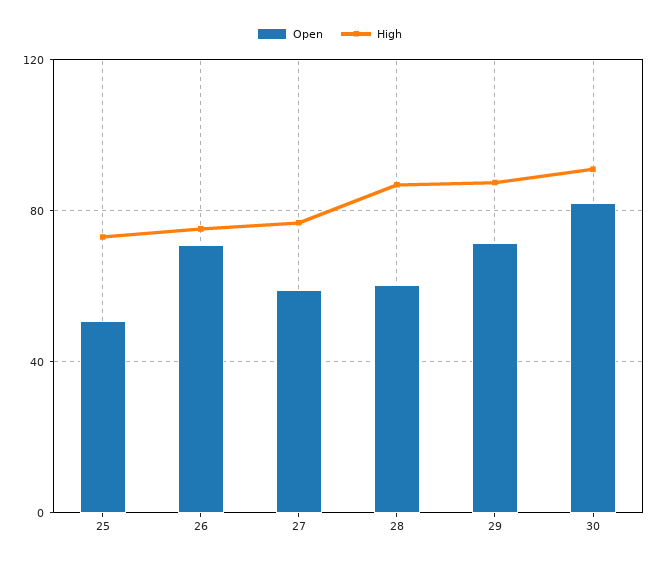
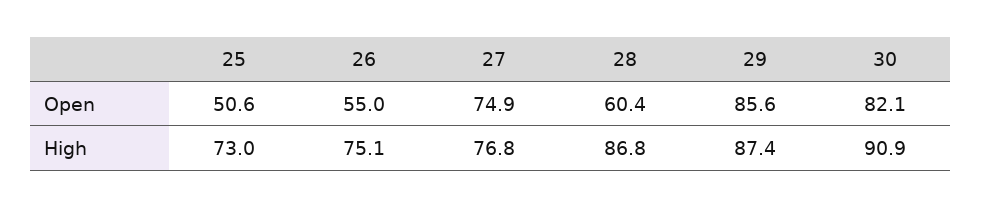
  {
    "Open": {
      "25": 50.6,
-     "26": 70,
+     "26": 55,
-     "27": 60,
+     "27": 74.9,
      "28": 60.4,
-     "29": 70,
+     "29": 85.6,
      "30": 82.1
    },
    "High": {
      "25": 73,
      "26": 75.1,
      "27": 76.8,
      "28": 86.8,
      "29": 87.4,
      "30": 90.9
    }
  }

